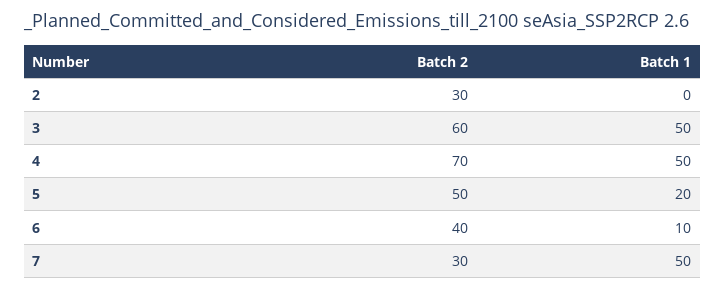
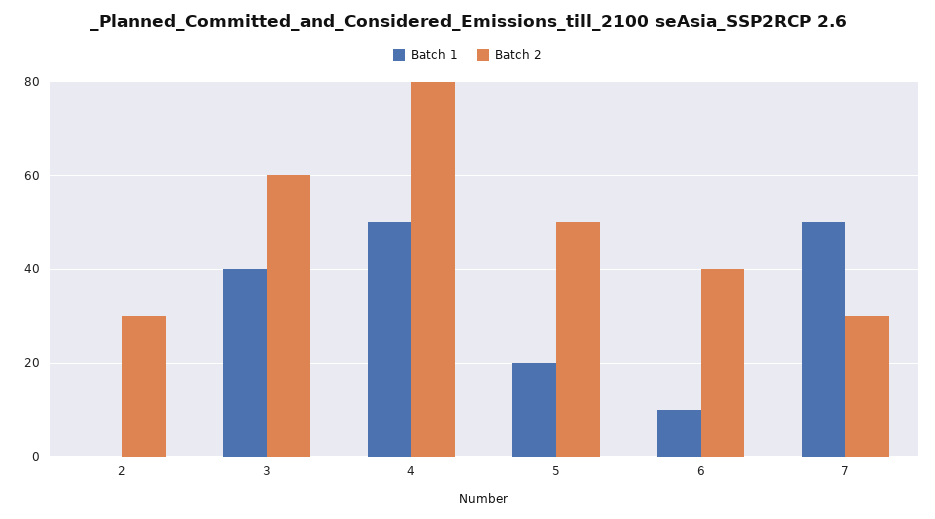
  {
    "Batch 2": {
      "2": 30,
      "3": 60,
-     "4": 70,
+     "4": 80,
      "5": 50,
      "6": 40,
      "7": 30
    },
    "Batch 1": {
      "2": 0,
-     "3": 50,
+     "3": 40,
      "4": 50,
      "5": 20,
      "6": 10,
      "7": 50
    }
  }

